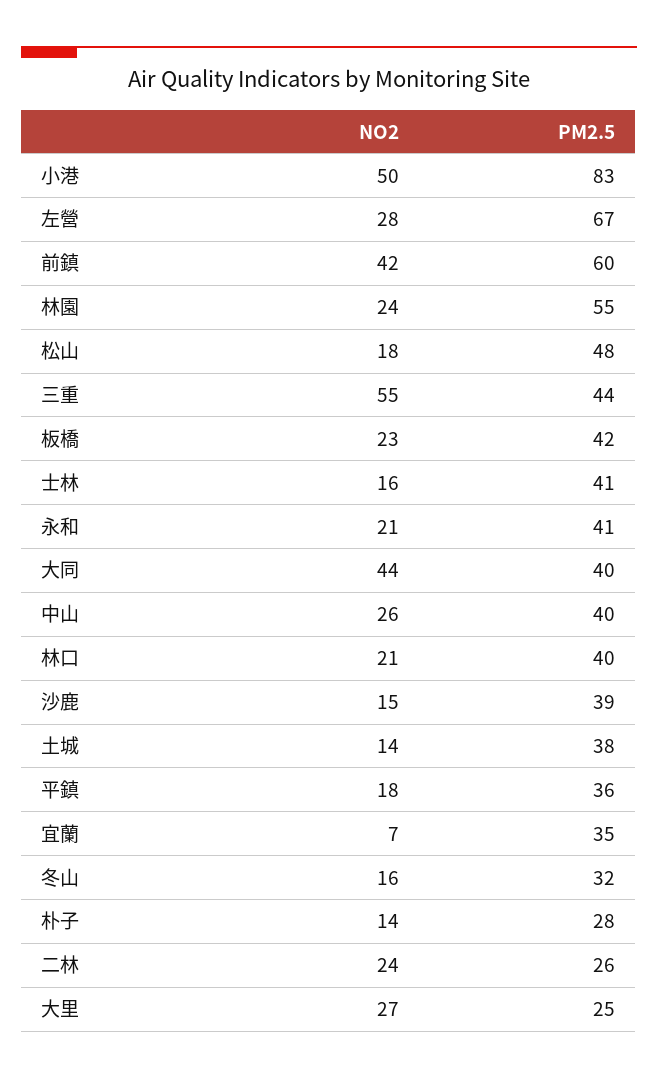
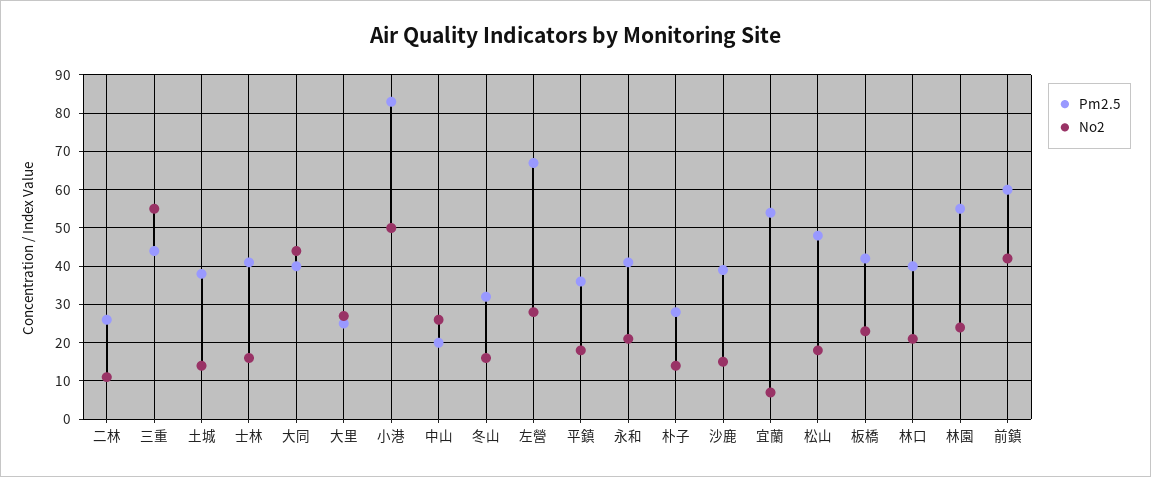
  {
    "NO2": {
      "小港": 50,
      "左營": 28,
      "前鎮": 42,
      "林園": 24,
      "松山": 18,
      "三重": 55,
      "板橋": 23,
      "士林": 16,
      "永和": 21,
      "大同": 44,
      "中山": 26,
      "林口": 21,
      "沙鹿": 15,
      "土城": 14,
      "平鎮": 18,
      "宜蘭": 7,
      "冬山": 16,
      "朴子": 14,
-     "二林": 24,
+     "二林": 10,
      "大里": 27
    },
    "PM2.5": {
      "小港": 83,
      "左營": 67,
      "前鎮": 60,
      "林園": 55,
      "松山": 48,
      "三重": 44,
      "板橋": 42,
      "士林": 41,
      "永和": 41,
      "大同": 40,
-     "中山": 40,
+     "中山": 20,
      "林口": 40,
      "沙鹿": 39,
      "土城": 38,
      "平鎮": 36,
-     "宜蘭": 35,
+     "宜蘭": 55,
      "冬山": 32,
      "朴子": 28,
      "二林": 26,
      "大里": 25
    }
  }

